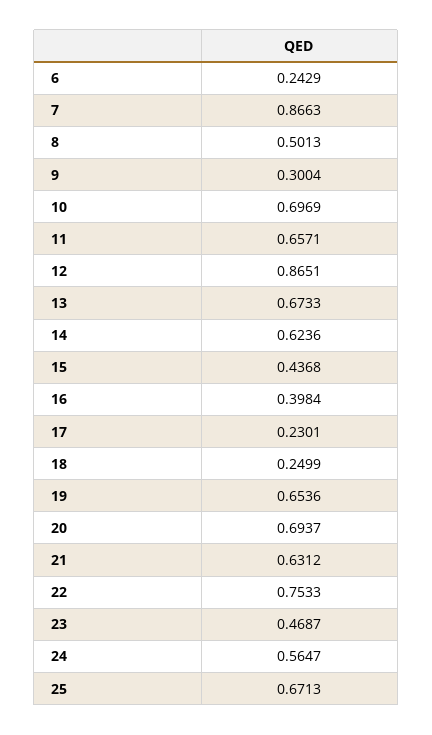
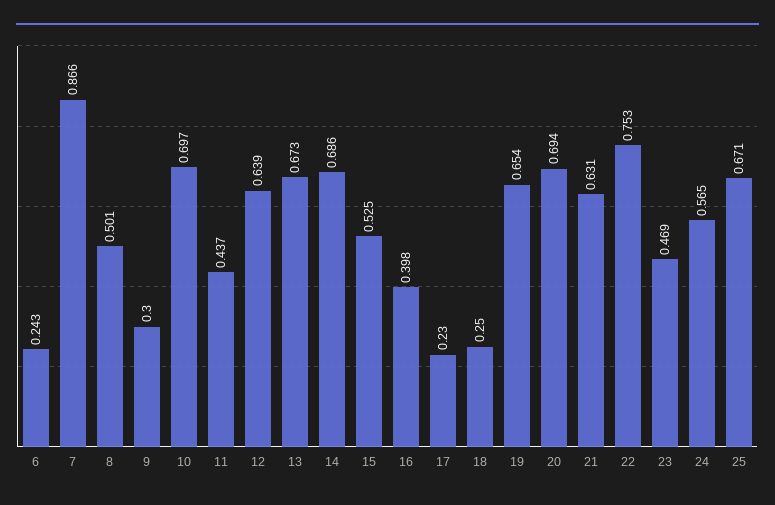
  {
    "6": 0.2429,
    "7": 0.8663,
    "8": 0.5013,
    "9": 0.3004,
    "10": 0.6969,
-   "11": 0.6571,
+   "11": 0.437,
-   "12": 0.8651,
+   "12": 0.639,
    "13": 0.6733,
-   "14": 0.6236,
+   "14": 0.686,
-   "15": 0.4368,
+   "15": 0.525,
    "16": 0.3984,
    "17": 0.2301,
    "18": 0.2499,
    "19": 0.6536,
    "20": 0.6937,
    "21": 0.6312,
    "22": 0.7533,
    "23": 0.4687,
    "24": 0.5647,
    "25": 0.6713
  }

